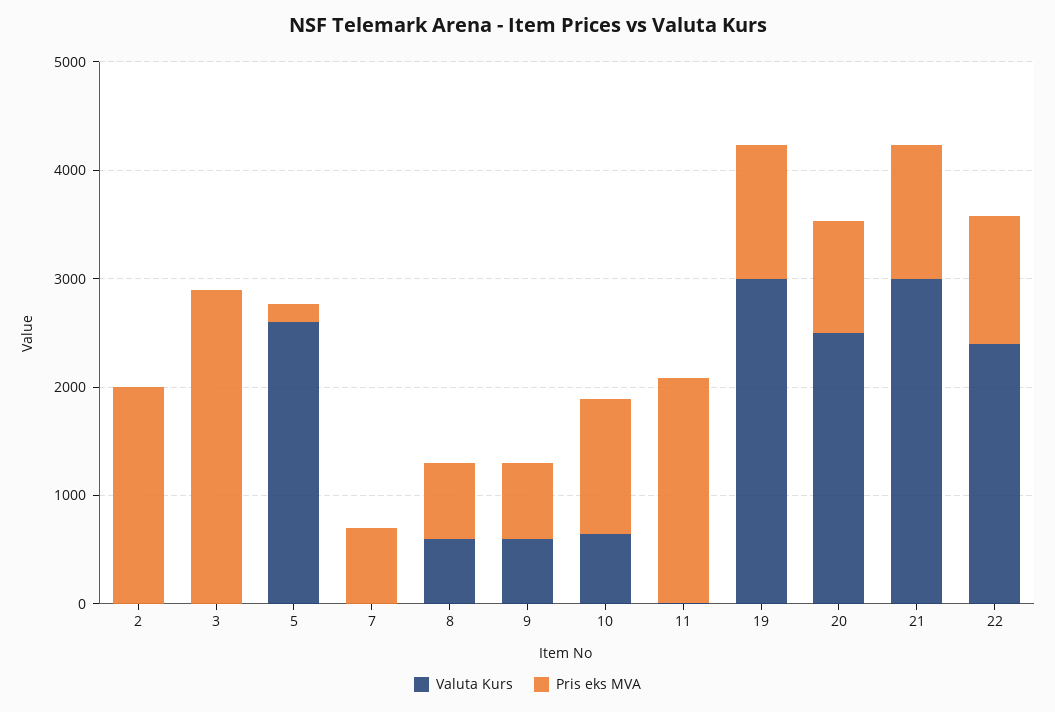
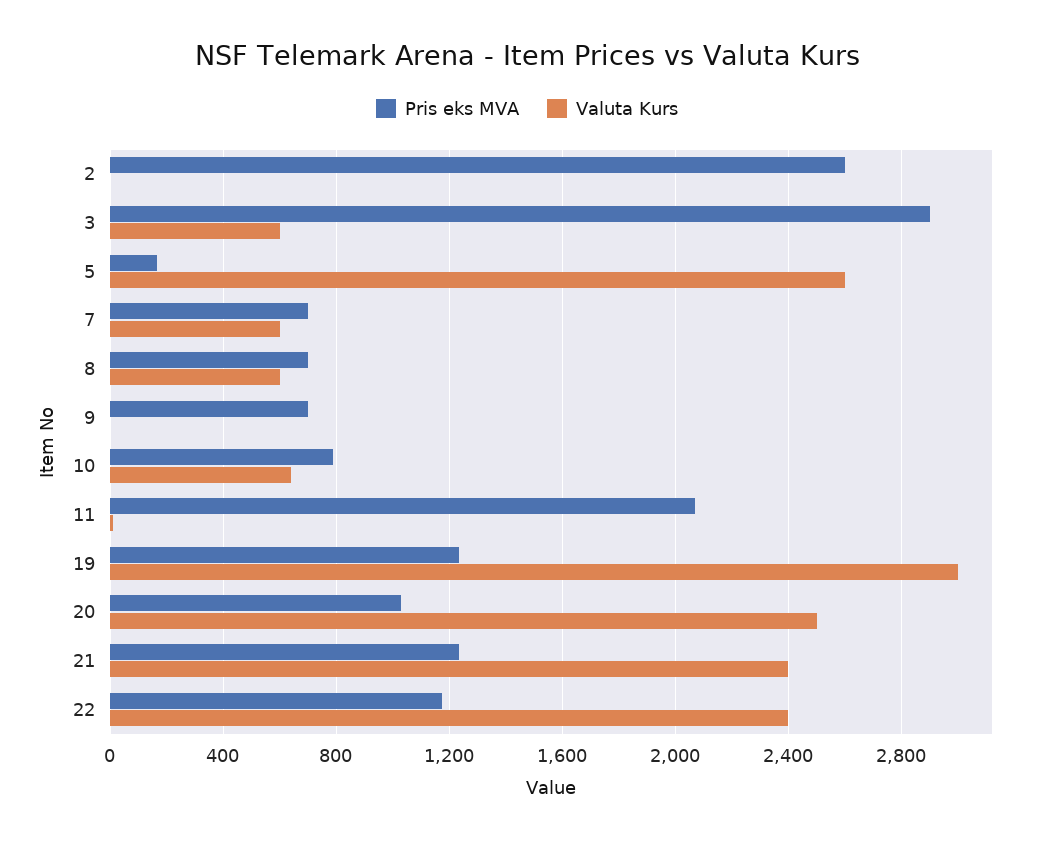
  {
    "Valuta Kurs": {
      "2": 0,
-     "3": 0,
+     "3": 600,
      "5": 2600,
-     "7": 0,
+     "7": 600,
      "8": 600,
-     "9": 600,
+     "9": 0,
      "10": 650,
      "11": 0,
      "19": 3000,
      "20": 2500,
-     "21": 3000,
+     "21": 2400,
      "22": 2400
    },
    "Pris eks MVA": {
-     "2": 2000,
+     "2": 2600,
      "3": 2900,
      "5": 150,
      "7": 700,
      "8": 700,
      "9": 700,
-     "10": 1200,
+     "10": 800,
      "11": 2050,
      "19": 1250,
      "20": 1050,
      "21": 1250,
      "22": 1200
    }
  }

